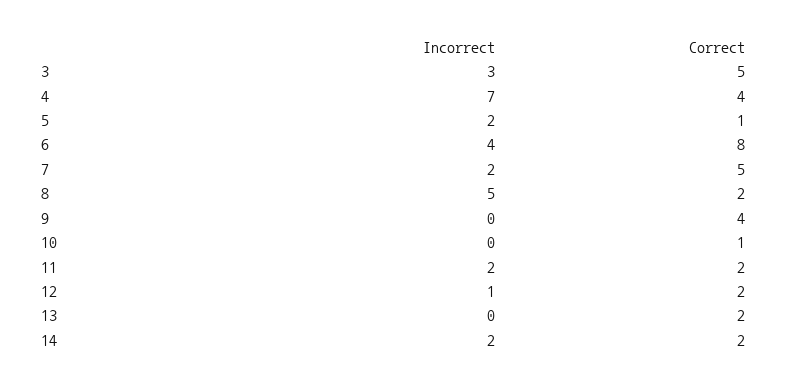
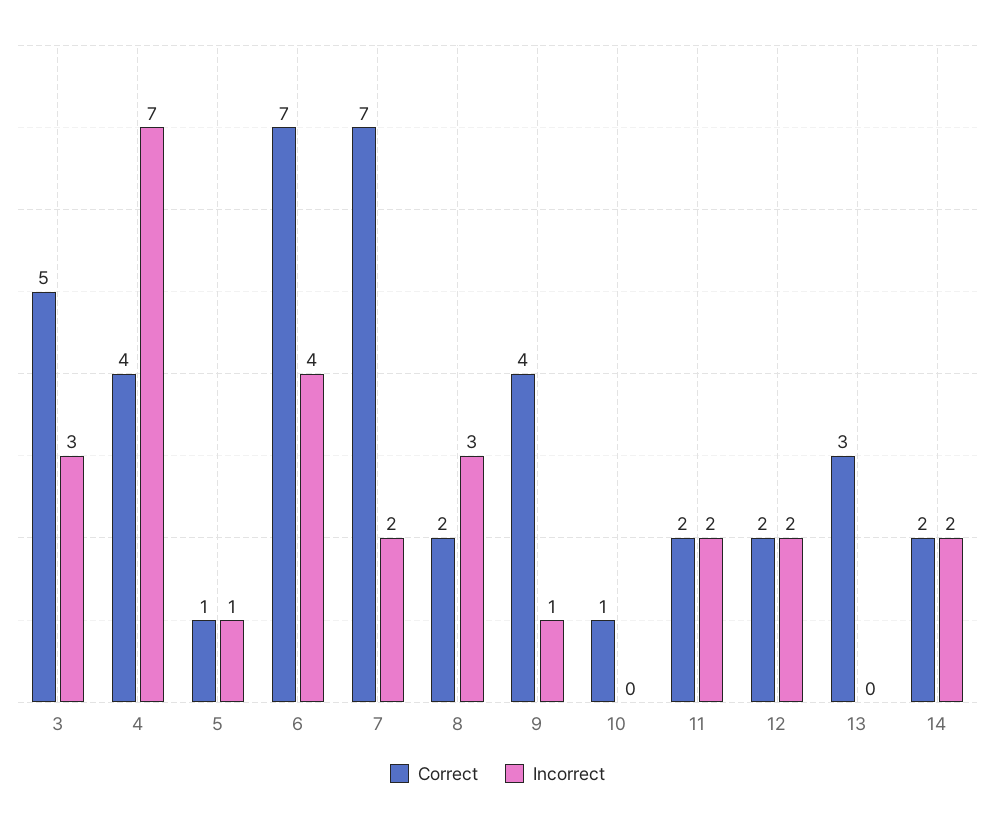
  {
    "Incorrect": {
      "3": 3,
      "4": 7,
-     "5": 2,
+     "5": 1,
      "6": 4,
      "7": 2,
-     "8": 5,
+     "8": 3,
-     "9": 0,
+     "9": 1,
      "10": 0,
      "11": 2,
-     "12": 1,
+     "12": 2,
      "13": 0,
      "14": 2
    },
    "Correct": {
      "3": 5,
      "4": 4,
      "5": 1,
-     "6": 8,
+     "6": 7,
-     "7": 5,
+     "7": 7,
      "8": 2,
      "9": 4,
      "10": 1,
      "11": 2,
      "12": 2,
-     "13": 2,
+     "13": 3,
      "14": 2
    }
  }

